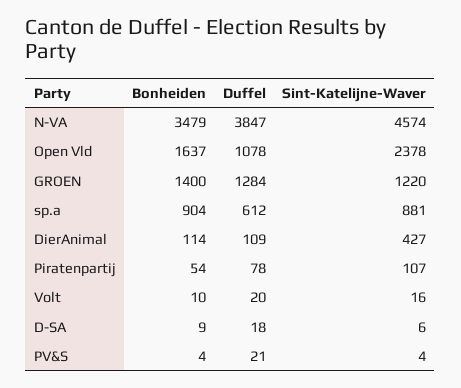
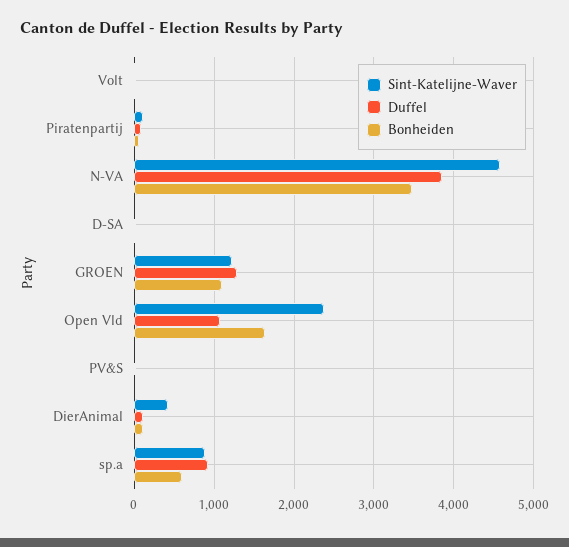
  {
    "Bonheiden": {
      "N-VA": 3479,
      "Open Vld": 1637,
-     "GROEN": 1400,
+     "GROEN": 1100,
-     "sp.a": 904,
+     "sp.a": 600,
      "DierAnimal": 114,
      "Piratenpartij": 54,
      "Volt": 10,
      "D-SA": 9,
      "PV&S": 4
    },
    "Duffel": {
      "N-VA": 3847,
      "Open Vld": 1078,
      "GROEN": 1284,
-     "sp.a": 612,
+     "sp.a": 900,
      "DierAnimal": 109,
      "Piratenpartij": 78,
      "Volt": 20,
      "D-SA": 18,
      "PV&S": 21
    },
    "Sint-Katelijne-Waver": {
      "N-VA": 4574,
      "Open Vld": 2378,
      "GROEN": 1220,
      "sp.a": 881,
      "DierAnimal": 427,
      "Piratenpartij": 107,
      "Volt": 16,
      "D-SA": 6,
      "PV&S": 4
    }
  }

